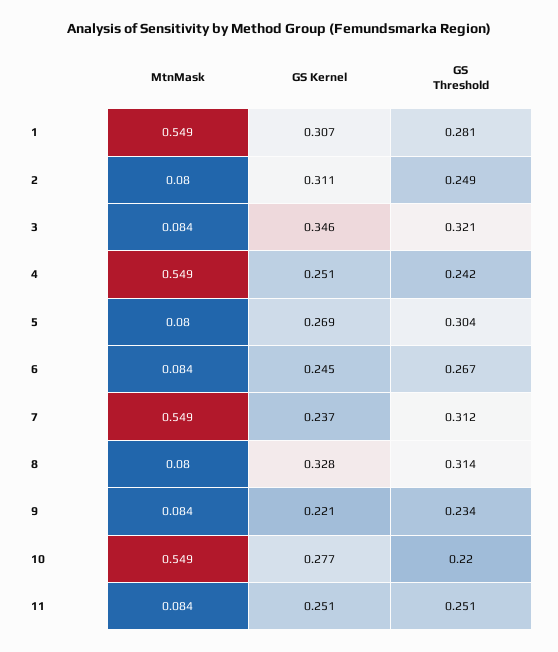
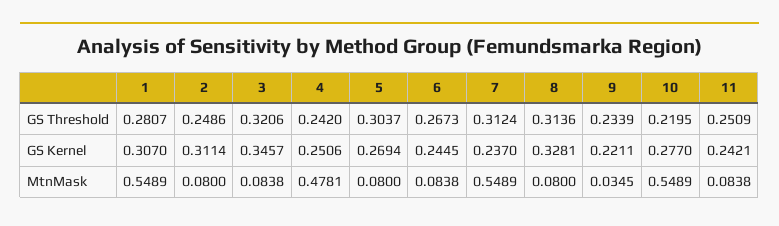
  {
    "MtnMask": {
      "1": 0.5489,
      "2": 0.08,
      "3": 0.0838,
-     "4": 0.549,
+     "4": 0.4781,
      "5": 0.08,
      "6": 0.0838,
      "7": 0.5489,
      "8": 0.08,
-     "9": 0.084,
+     "9": 0.0345,
      "10": 0.5489,
      "11": 0.0838
    },
    "GS Kernel": {
      "1": 0.307,
      "2": 0.3114,
      "3": 0.3457,
      "4": 0.2506,
      "5": 0.2694,
      "6": 0.2445,
      "7": 0.237,
      "8": 0.3281,
      "9": 0.2211,
      "10": 0.277,
-     "11": 0.251
+     "11": 0.2421
    },
    "GS Threshold": {
      "1": 0.2807,
      "2": 0.2486,
      "3": 0.3206,
      "4": 0.242,
      "5": 0.3037,
      "6": 0.2673,
      "7": 0.3124,
      "8": 0.3136,
      "9": 0.2339,
      "10": 0.2195,
      "11": 0.2509
    }
  }

